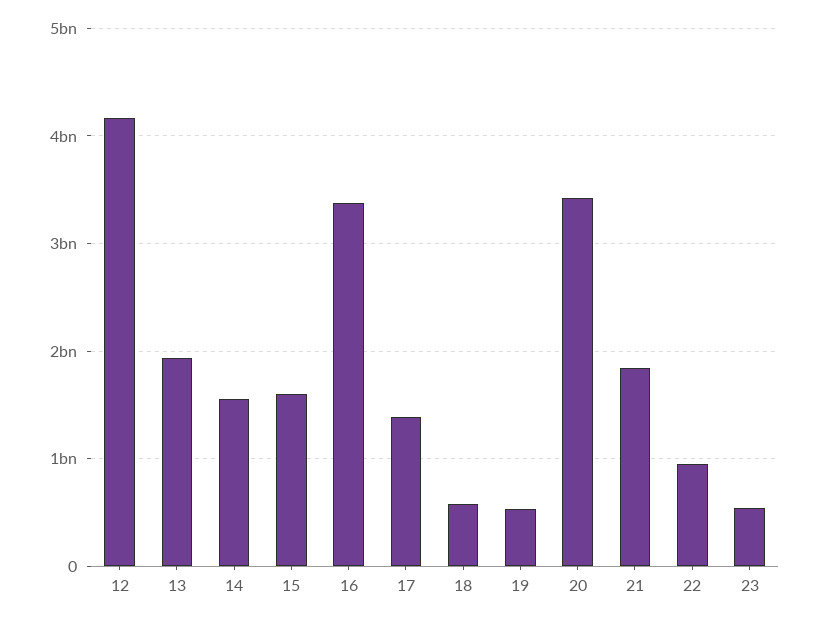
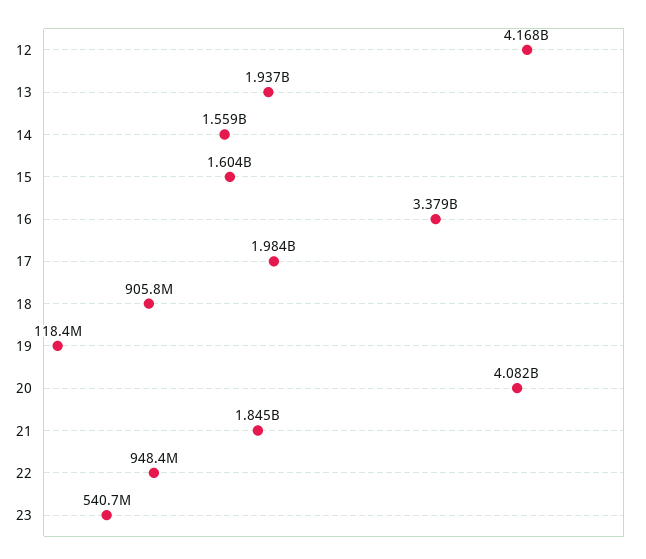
  {
    "12": 4168000000,
    "13": 1937000000,
    "14": 1559000000,
    "15": 1604000000,
    "16": 3379000000,
-   "17": 1400000000,
+   "17": 1984000000,
-   "18": 600000000,
+   "18": 905800000,
-   "19": 500000000,
+   "19": 118400000,
-   "20": 3400000000,
+   "20": 4082000000,
    "21": 1845000000,
    "22": 948400000,
    "23": 540700000
  }

